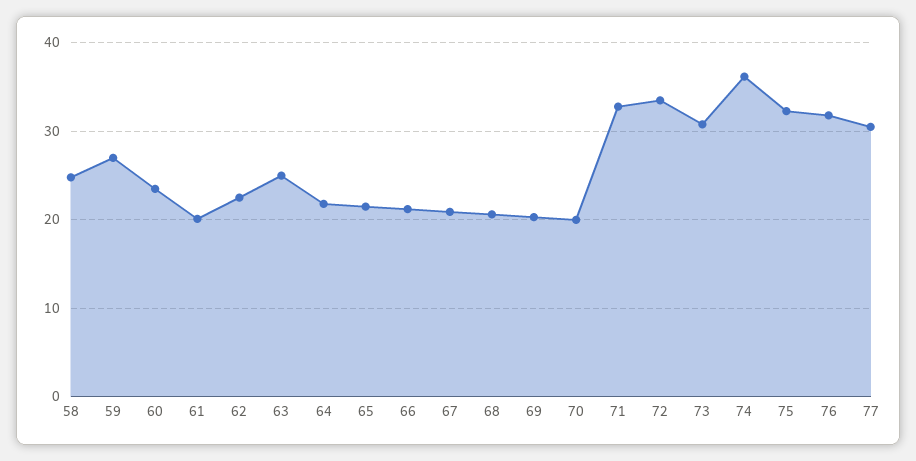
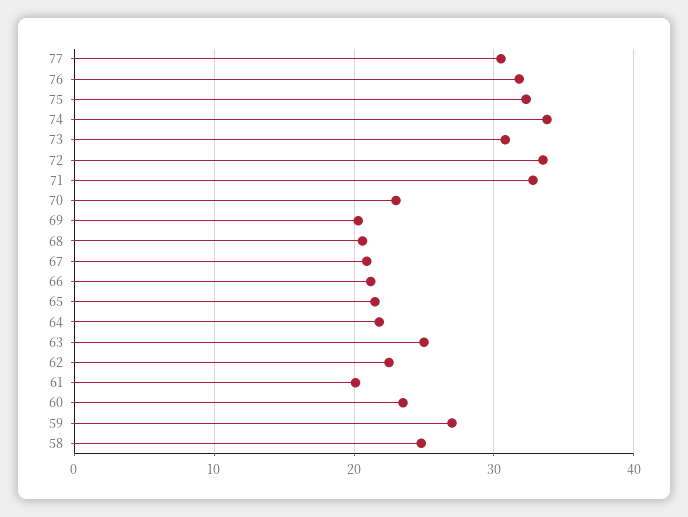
  {
    "58": 25,
    "59": 27,
    "60": 24,
    "61": 20,
    "62": 23,
    "63": 25,
    "64": 22,
    "65": 22,
    "66": 21,
    "67": 21,
    "68": 21,
    "69": 20,
-   "70": 20,
+   "70": 23,
    "71": 33,
    "72": 34,
    "73": 31,
-   "74": 36,
+   "74": 34,
    "75": 32,
    "76": 32,
    "77": 31
  }

